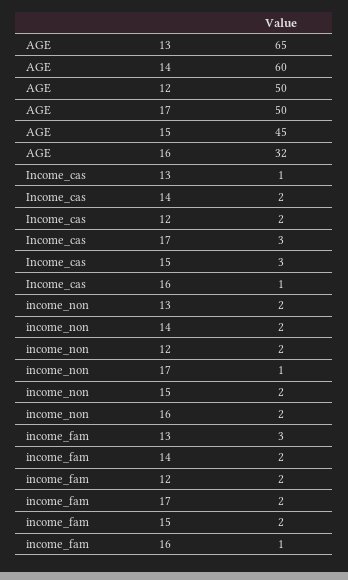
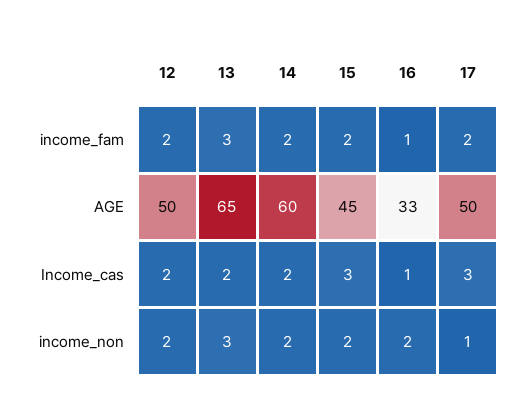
  {
    "AGE": {
      "13": 65,
      "14": 60,
      "12": 50,
      "17": 50,
      "15": 45,
-     "16": 32
+     "16": 33
    },
    "Income_cas": {
-     "13": 1,
+     "13": 2,
      "14": 2,
      "12": 2,
      "17": 3,
      "15": 3,
      "16": 1
    },
    "income_non": {
-     "13": 2,
+     "13": 3,
      "14": 2,
      "12": 2,
      "17": 1,
      "15": 2,
      "16": 2
    },
    "income_fam": {
      "13": 3,
      "14": 2,
      "12": 2,
      "17": 2,
      "15": 2,
      "16": 1
    }
  }

